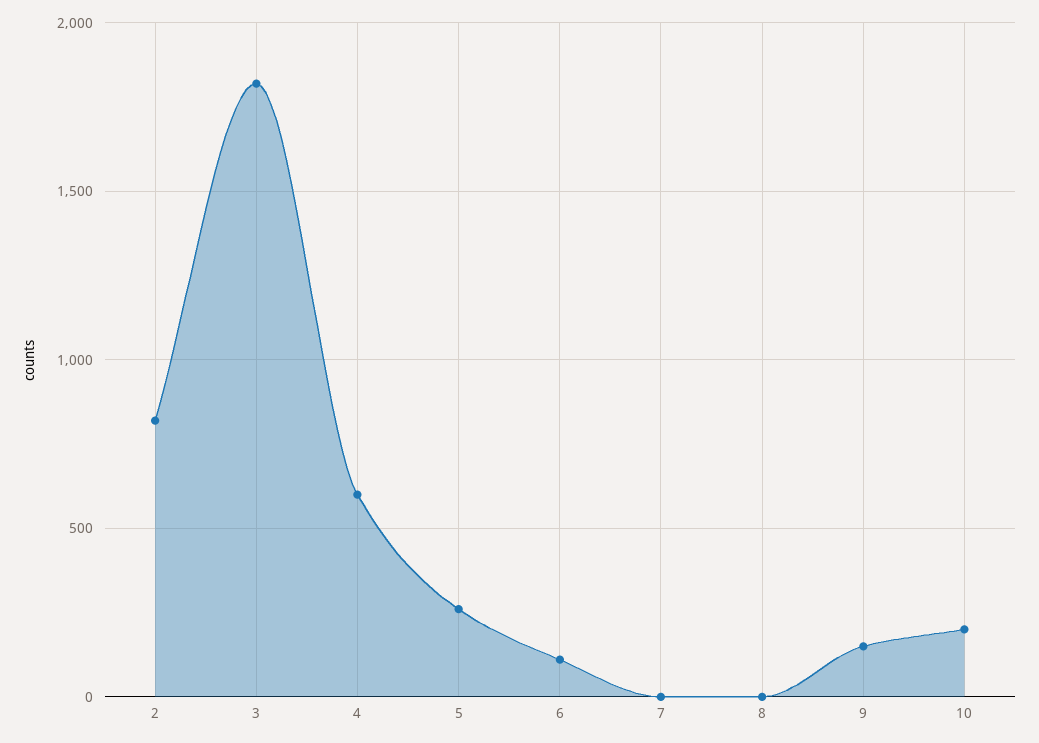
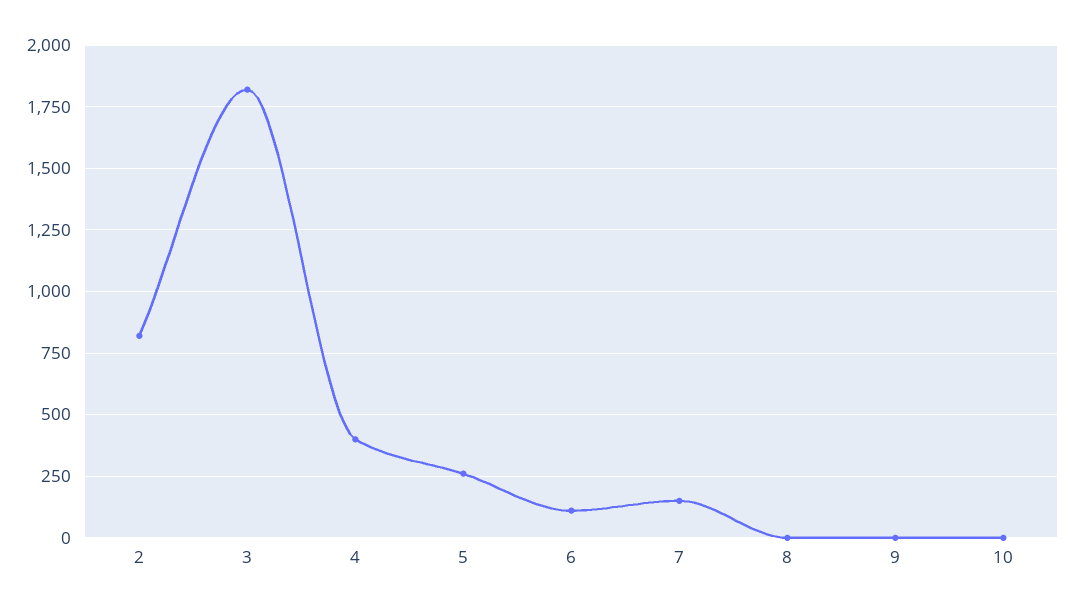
  {
    "2": 825,
    "3": 1825,
-   "4": 600,
+   "4": 400,
    "5": 250,
    "6": 100,
-   "7": 0,
+   "7": 150,
    "8": 0,
-   "9": 150,
+   "9": 0,
-   "10": 200
+   "10": 0
  }

